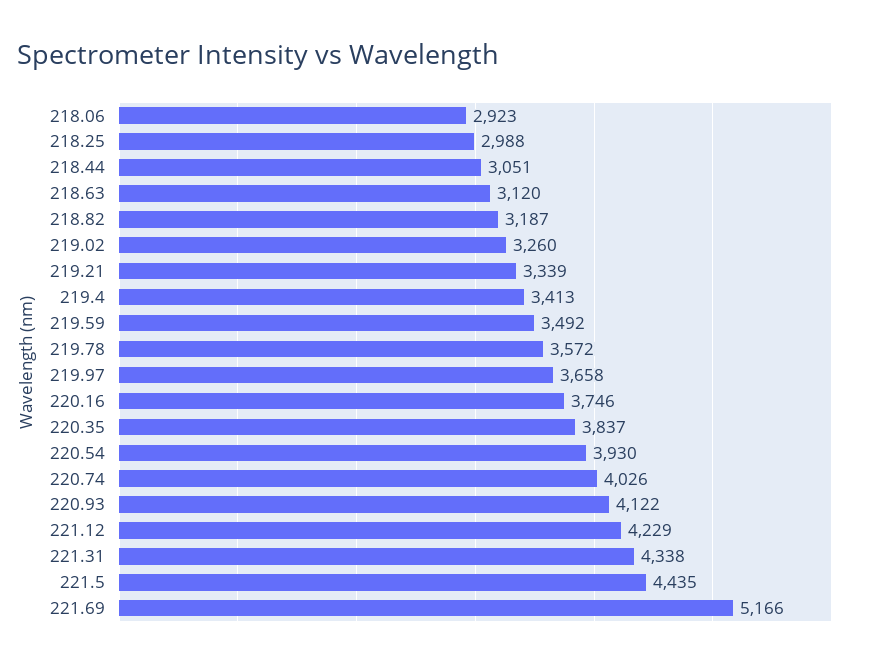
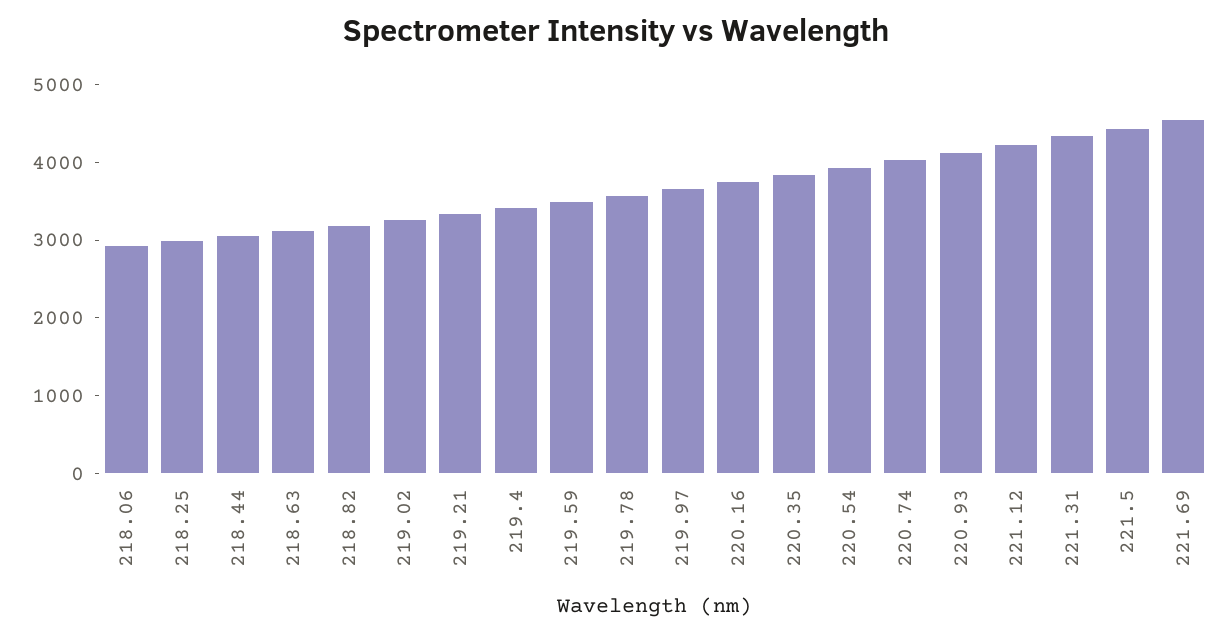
  {
    "218.06": 2923,
    "218.25": 2988,
    "218.44": 3051,
    "218.63": 3120,
    "218.82": 3187,
    "219.02": 3260,
    "219.21": 3339,
    "219.4": 3413,
    "219.59": 3492,
    "219.78": 3572,
    "219.97": 3658,
    "220.16": 3746,
    "220.35": 3837,
    "220.54": 3930,
    "220.74": 4026,
    "220.93": 4122,
    "221.12": 4229,
    "221.31": 4338,
    "221.5": 4435,
-   "221.69": 5166
+   "221.69": 4600
  }

